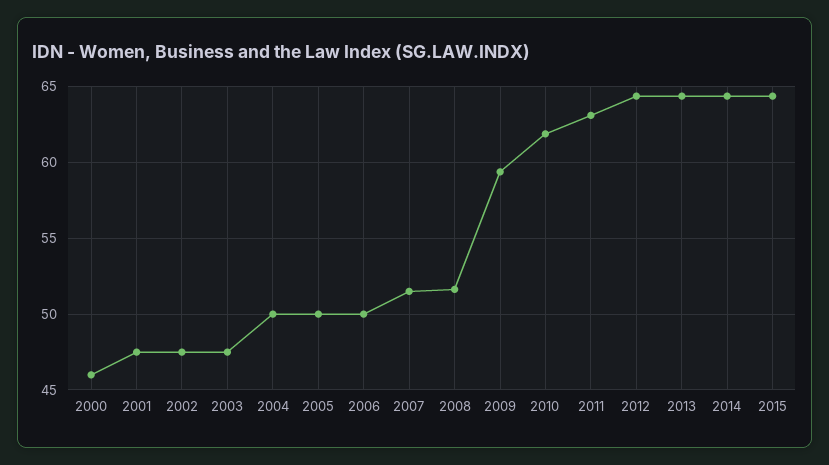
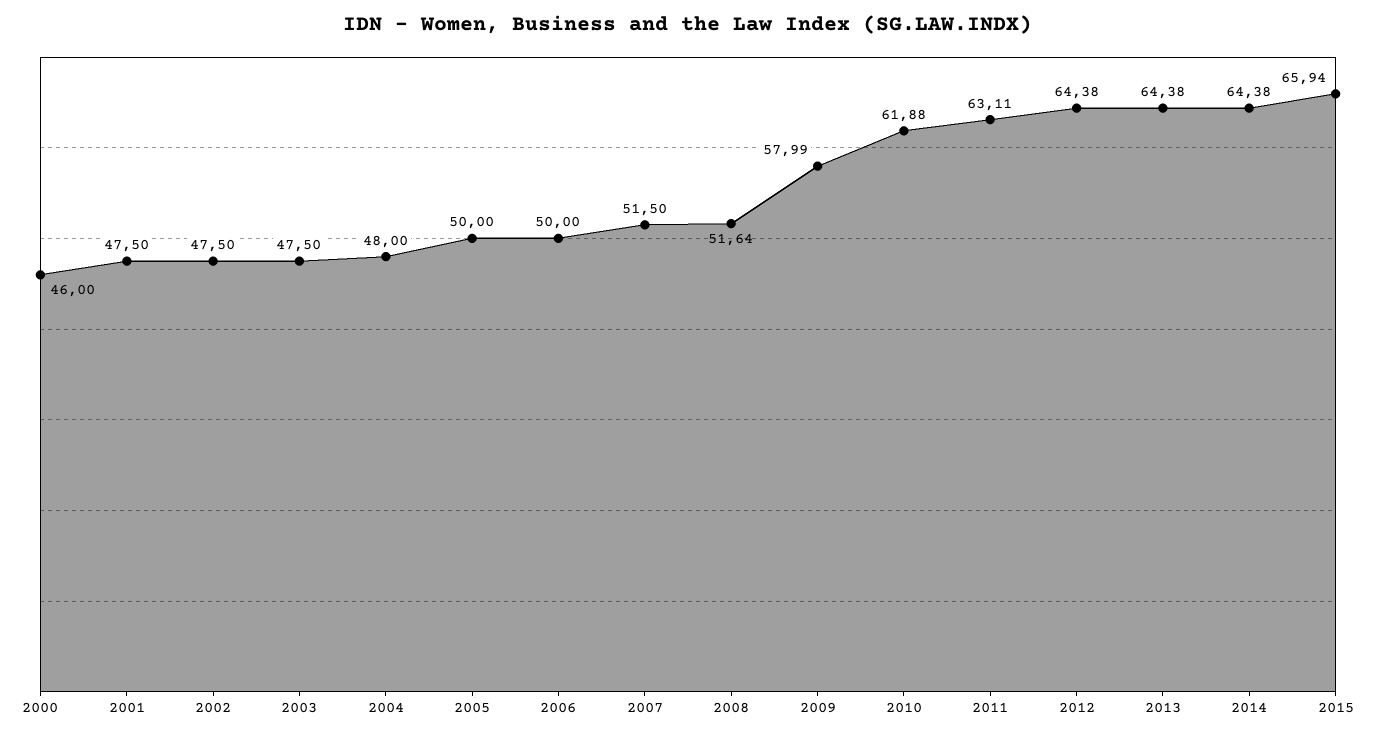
  {
    "2000": 46,
    "2001": 47.5,
    "2002": 47.5,
    "2003": 47.5,
-   "2004": 50,
+   "2004": 48,
    "2005": 50,
    "2006": 50,
    "2007": 51.5,
    "2008": 51.64,
-   "2009": 59.5,
+   "2009": 57.99,
    "2010": 61.88,
    "2011": 63.11,
    "2012": 64.38,
    "2013": 64.38,
    "2014": 64.38,
-   "2015": 64.5
+   "2015": 65.94
  }

